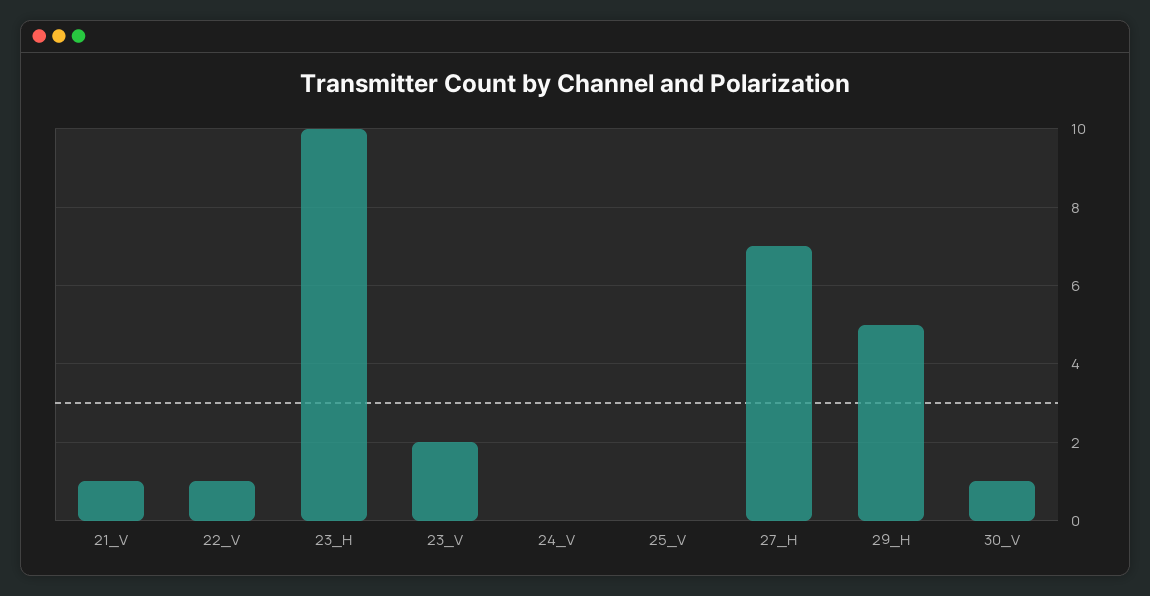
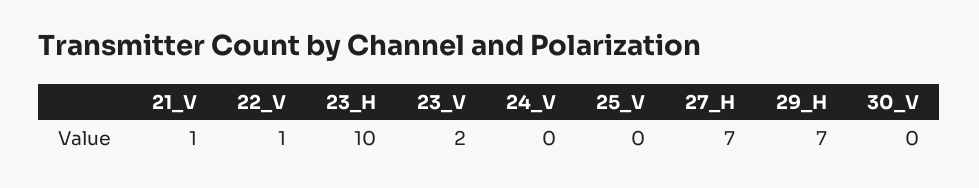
  {
    "21_V": 1,
    "22_V": 1,
    "23_H": 10,
    "23_V": 2,
    "24_V": 0,
    "25_V": 0,
    "27_H": 7,
-   "29_H": 5,
+   "29_H": 7,
-   "30_V": 1
+   "30_V": 0
  }

